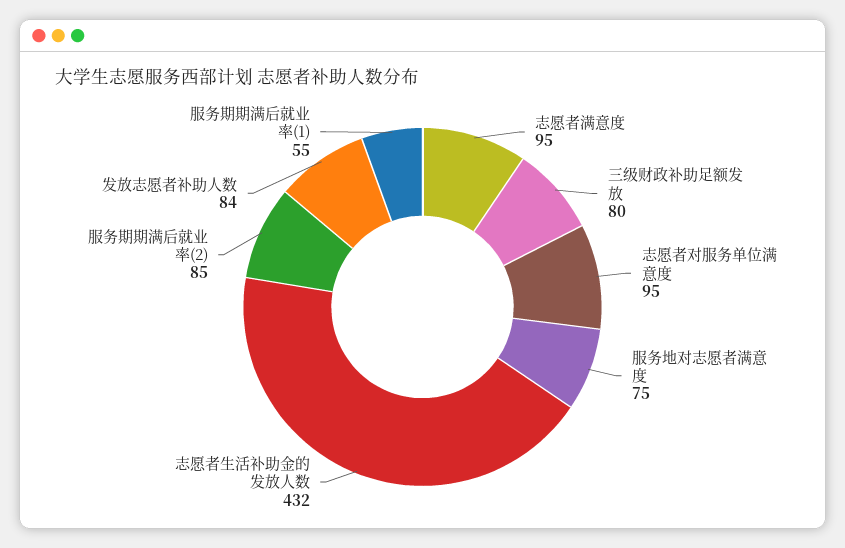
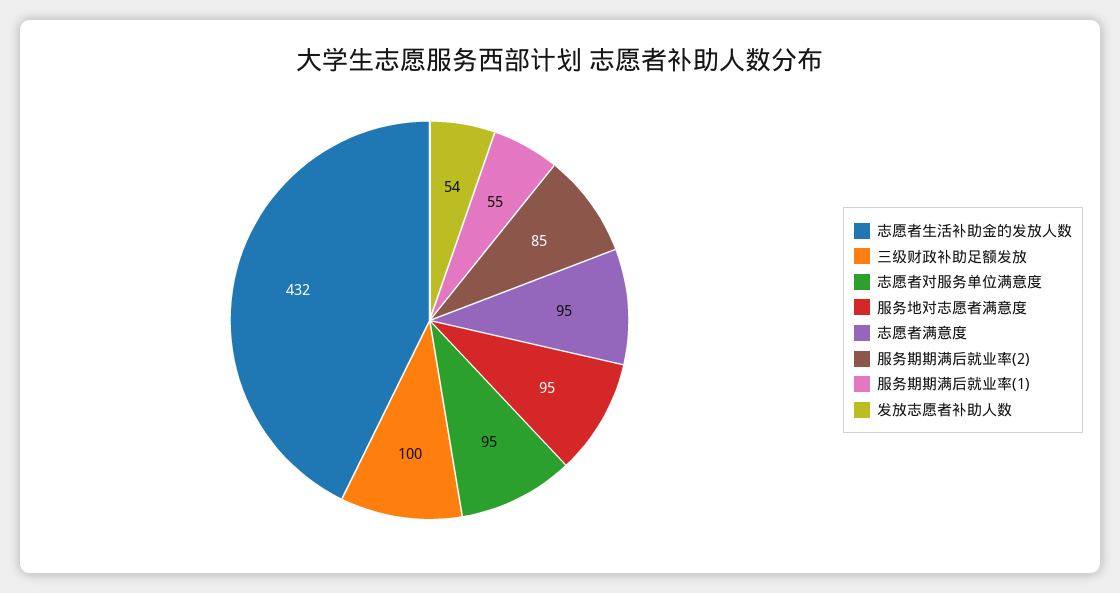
  {
    "志愿者满意度": 95,
-   "三级财政补助足额发放": 80,
+   "三级财政补助足额发放": 100,
    "志愿者对服务单位满意度": 95,
-   "服务地对志愿者满意度": 75,
+   "服务地对志愿者满意度": 95,
    "志愿者生活补助金的发放人数": 432,
    "服务期期满后就业率(2)": 85,
-   "发放志愿者补助人数": 84,
+   "发放志愿者补助人数": 54,
    "服务期期满后就业率(1)": 55
  }

